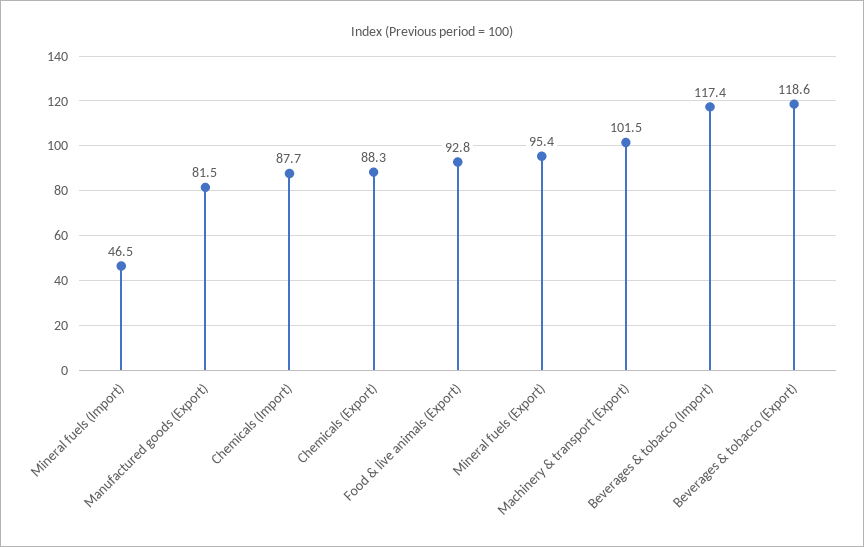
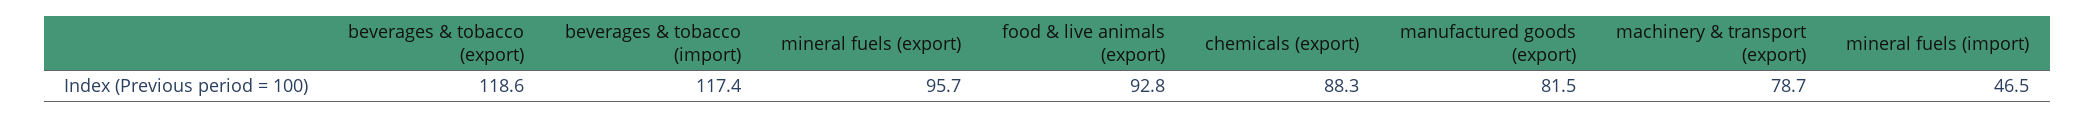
  {
    "Mineral fuels (Import)": 46.5,
    "Manufactured goods (Export)": 81.5,
-   "Chemicals (Import)": 87.7,
    "Chemicals (Export)": 88.3,
    "Food & live animals (Export)": 92.8,
-   "Mineral fuels (Export)": 95.4,
+   "Mineral fuels (Export)": 95.7,
-   "Machinery & transport (Export)": 101.5,
+   "Machinery & transport (Export)": 78.7,
    "Beverages & tobacco (Import)": 117.4,
    "Beverages & tobacco (Export)": 118.6
  }

